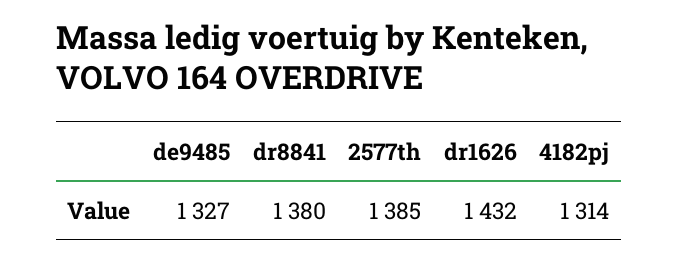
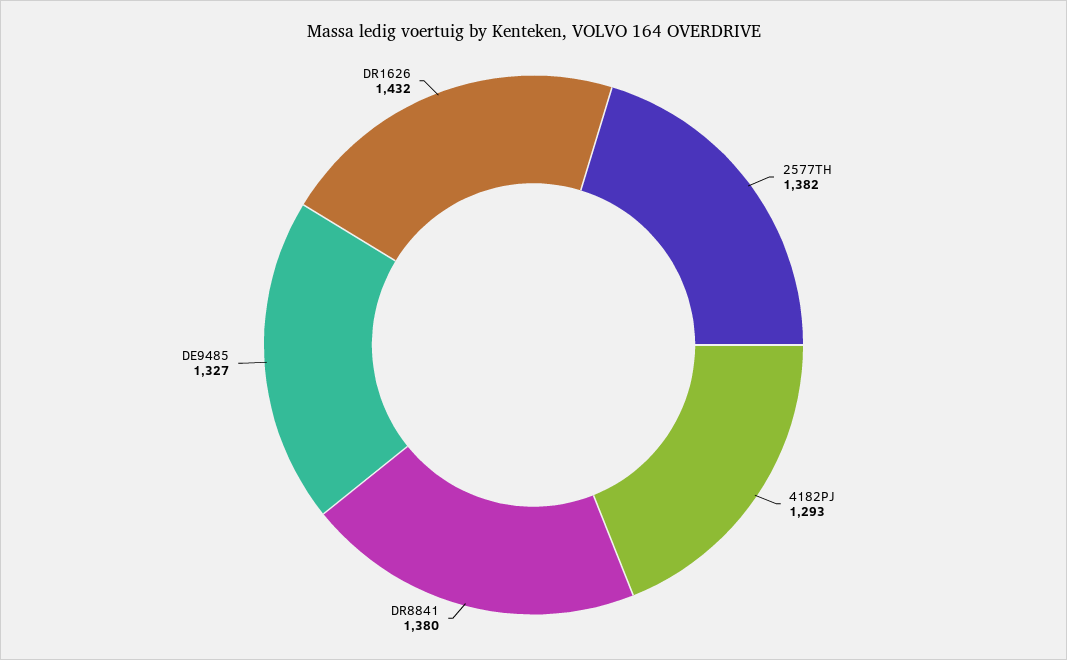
  {
    "de9485": 1327,
    "dr8841": 1380,
-   "2577th": 1385,
+   "2577th": 1382,
    "dr1626": 1432,
-   "4182pj": 1314
+   "4182pj": 1293
  }

